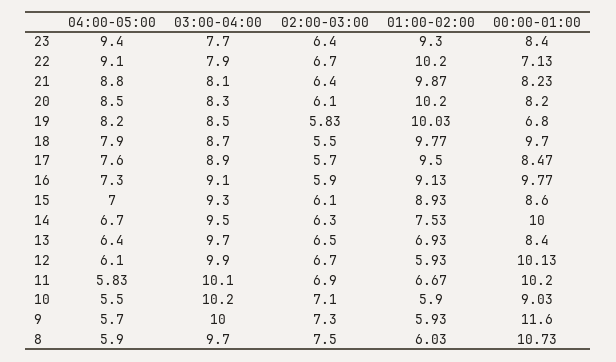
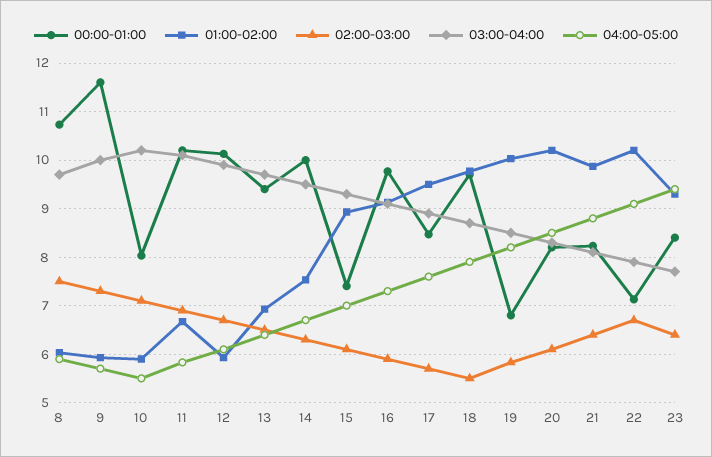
  {
    "04:00-05:00": {
      "23": 9.4,
      "22": 9.1,
      "21": 8.8,
      "20": 8.5,
      "19": 8.2,
      "18": 7.9,
      "17": 7.6,
      "16": 7.3,
      "15": 7,
      "14": 6.7,
      "13": 6.4,
      "12": 6.1,
      "11": 5.83,
      "10": 5.5,
      "9": 5.7,
      "8": 5.9
    },
    "03:00-04:00": {
      "23": 7.7,
      "22": 7.9,
      "21": 8.1,
      "20": 8.3,
      "19": 8.5,
      "18": 8.7,
      "17": 8.9,
      "16": 9.1,
      "15": 9.3,
      "14": 9.5,
      "13": 9.7,
      "12": 9.9,
      "11": 10.1,
      "10": 10.2,
      "9": 10,
      "8": 9.7
    },
    "02:00-03:00": {
      "23": 6.4,
      "22": 6.7,
      "21": 6.4,
      "20": 6.1,
      "19": 5.83,
      "18": 5.5,
      "17": 5.7,
      "16": 5.9,
      "15": 6.1,
      "14": 6.3,
      "13": 6.5,
      "12": 6.7,
      "11": 6.9,
      "10": 7.1,
      "9": 7.3,
      "8": 7.5
    },
    "01:00-02:00": {
      "23": 9.3,
      "22": 10.2,
      "21": 9.87,
      "20": 10.2,
      "19": 10.03,
      "18": 9.77,
      "17": 9.5,
      "16": 9.13,
      "15": 8.93,
      "14": 7.53,
      "13": 6.93,
      "12": 5.93,
      "11": 6.67,
      "10": 5.9,
      "9": 5.93,
      "8": 6.03
    },
    "00:00-01:00": {
      "23": 8.4,
      "22": 7.13,
      "21": 8.23,
      "20": 8.2,
      "19": 6.8,
      "18": 9.7,
      "17": 8.47,
      "16": 9.77,
-     "15": 8.6,
+     "15": 7.4,
      "14": 10,
-     "13": 8.4,
+     "13": 9.4,
      "12": 10.13,
      "11": 10.2,
-     "10": 9.03,
+     "10": 8,
      "9": 11.6,
      "8": 10.73
    }
  }

